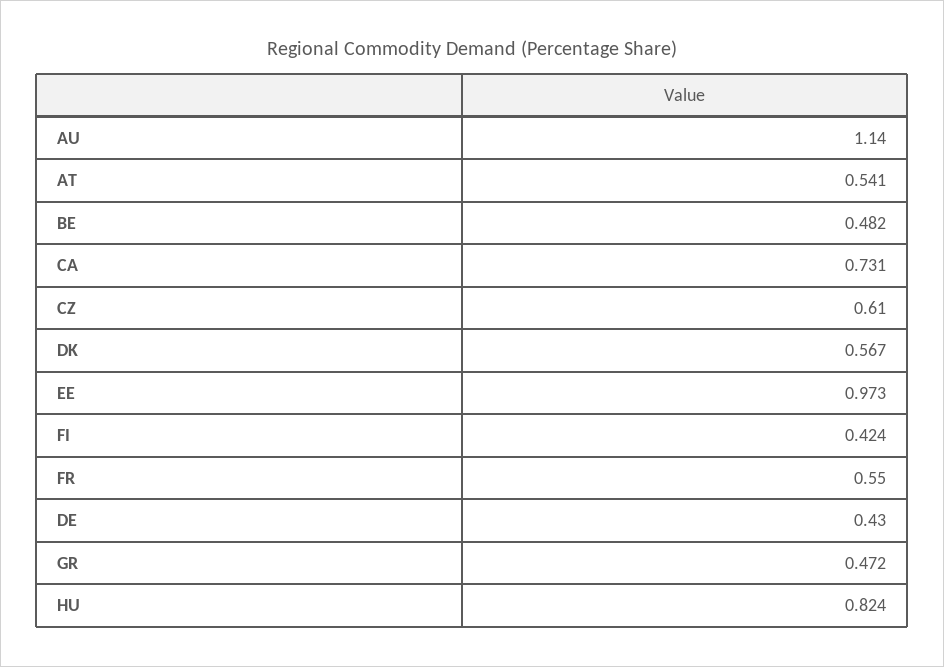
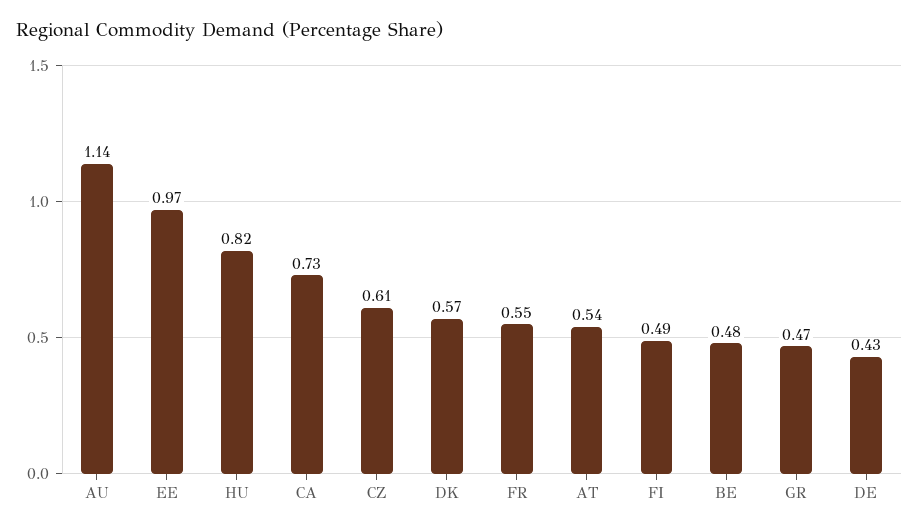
  {
    "AU": 1.14,
    "AT": 0.541,
    "BE": 0.482,
    "CA": 0.731,
    "CZ": 0.61,
    "DK": 0.567,
    "EE": 0.973,
-   "FI": 0.424,
+   "FI": 0.49,
    "FR": 0.55,
    "DE": 0.43,
    "GR": 0.472,
    "HU": 0.824
  }

